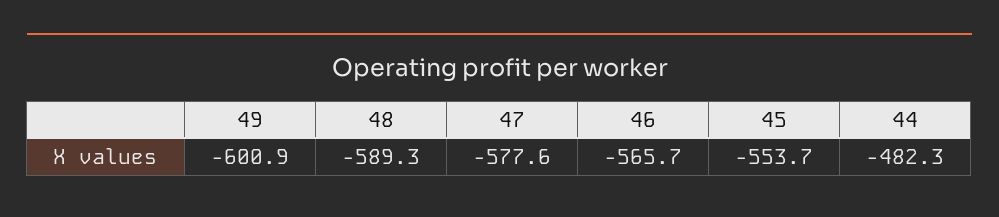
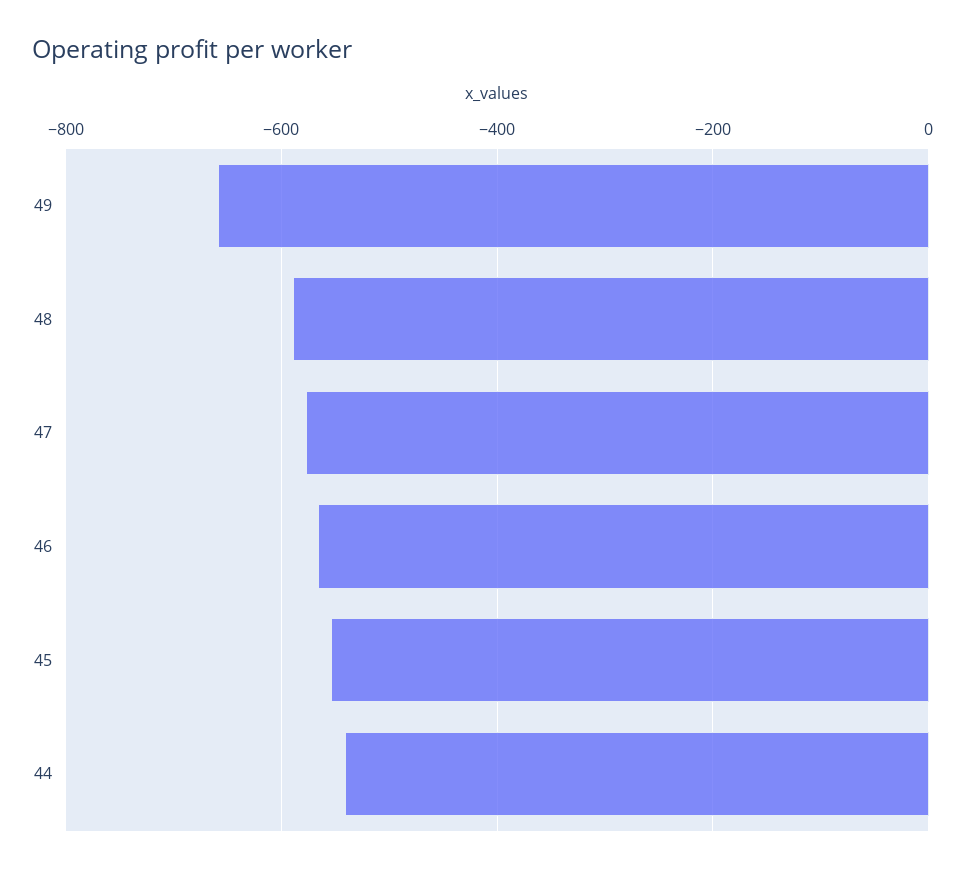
  {
-   "49": -600.9,
+   "49": -660,
    "48": -589.3,
    "47": -577.6,
    "46": -565.7,
    "45": -553.7,
-   "44": -482.3
+   "44": -540
  }

